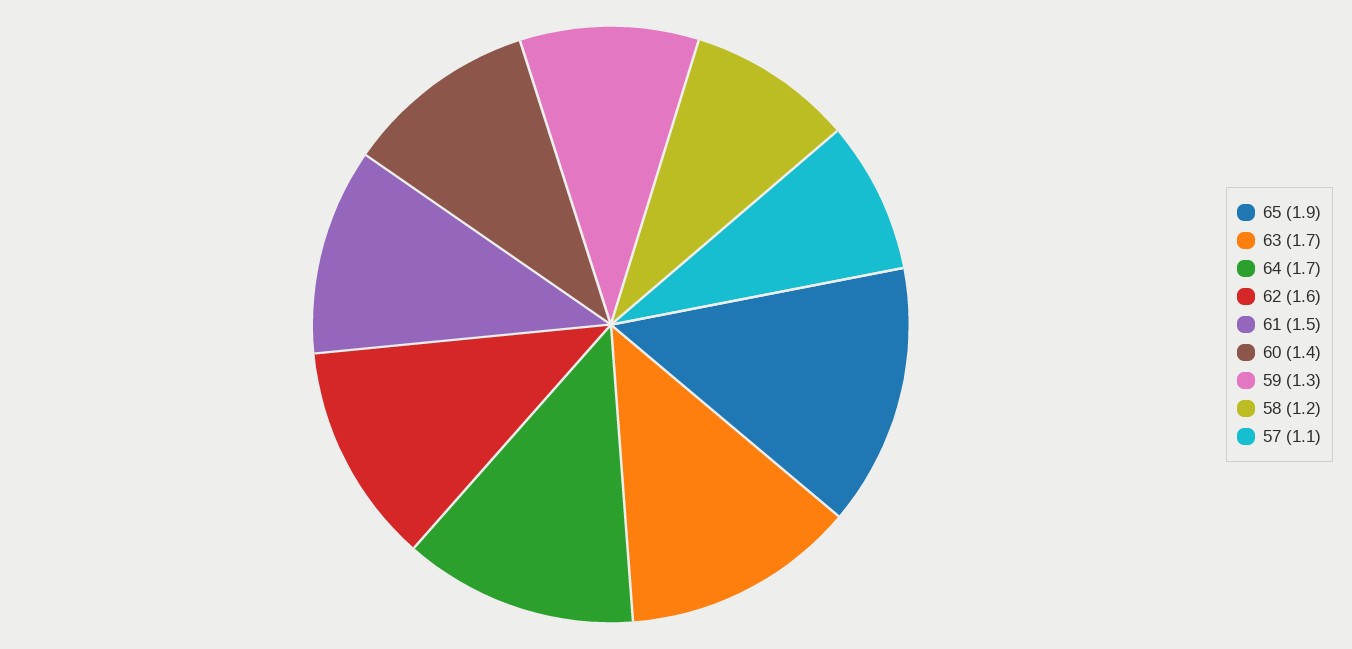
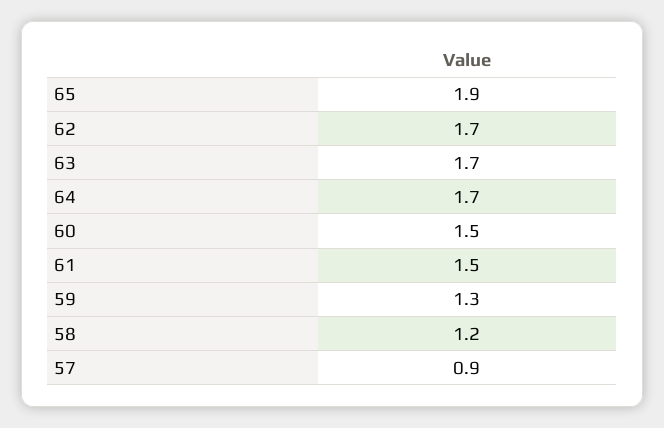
  {
    "65": 1.9,
    "63": 1.7,
    "64": 1.7,
-   "62": 1.6,
+   "62": 1.7,
    "61": 1.5,
-   "60": 1.4,
+   "60": 1.5,
    "59": 1.3,
    "58": 1.2,
-   "57": 1.1
+   "57": 0.9
  }

